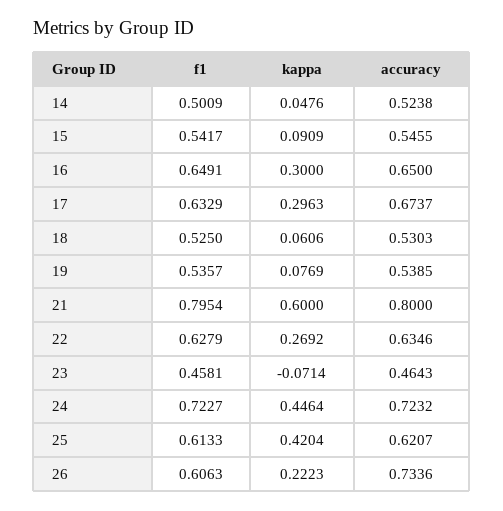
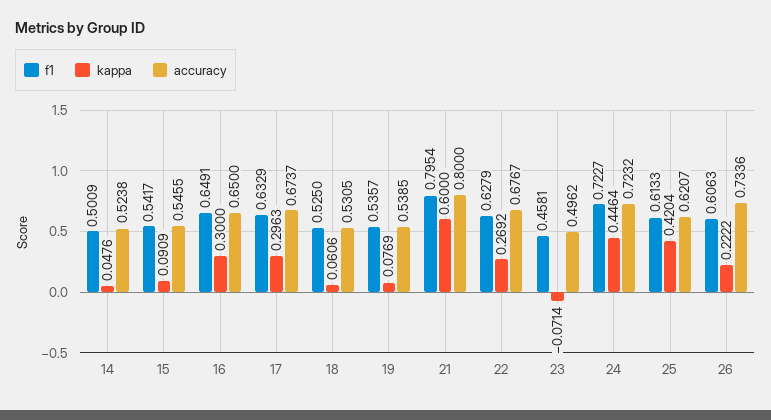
  {
    "f1": {
      "14": 0.5009,
      "15": 0.5417,
      "16": 0.6491,
      "17": 0.6329,
      "18": 0.525,
      "19": 0.5357,
      "21": 0.7954,
      "22": 0.6279,
      "23": 0.4581,
      "24": 0.7227,
      "25": 0.6133,
      "26": 0.6063
    },
    "kappa": {
      "14": 0.0476,
      "15": 0.0909,
      "16": 0.3,
      "17": 0.2963,
      "18": 0.0606,
      "19": 0.0769,
      "21": 0.6,
      "22": 0.2692,
      "23": -0.0714,
      "24": 0.4464,
      "25": 0.4204,
-     "26": 0.2223
+     "26": 0.2222
    },
    "accuracy": {
      "14": 0.5238,
      "15": 0.5455,
      "16": 0.65,
      "17": 0.6737,
-     "18": 0.5303,
+     "18": 0.5305,
      "19": 0.5385,
      "21": 0.8,
-     "22": 0.6346,
+     "22": 0.6767,
-     "23": 0.4643,
+     "23": 0.4962,
      "24": 0.7232,
      "25": 0.6207,
      "26": 0.7336
    }
  }

